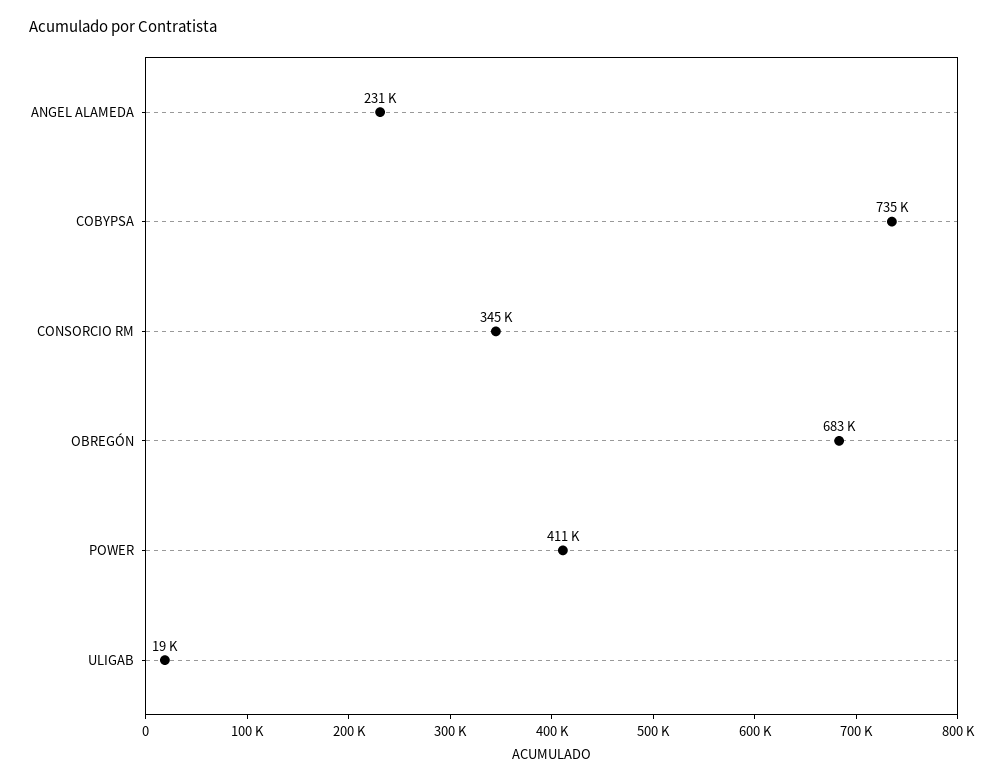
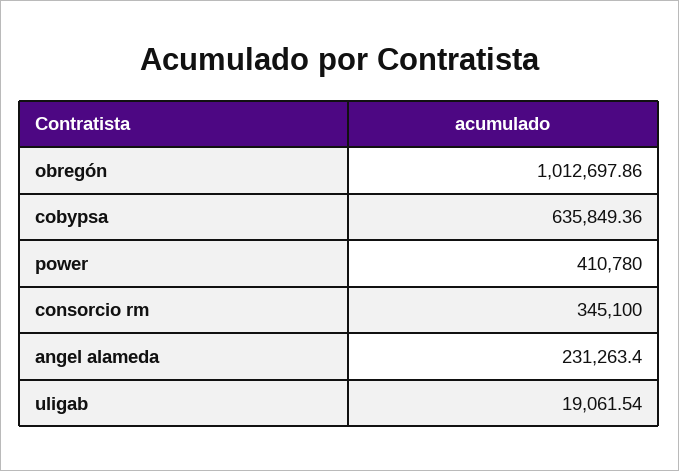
  {
    "ANGEL ALAMEDA": 231263.4,
-   "COBYPSA": 735000,
+   "COBYPSA": 635849.36,
    "CONSORCIO RM": 345100,
-   "OBREGÓN": 683000,
+   "OBREGÓN": 1012697.86,
    "POWER": 410780,
    "ULIGAB": 19061.54
  }

